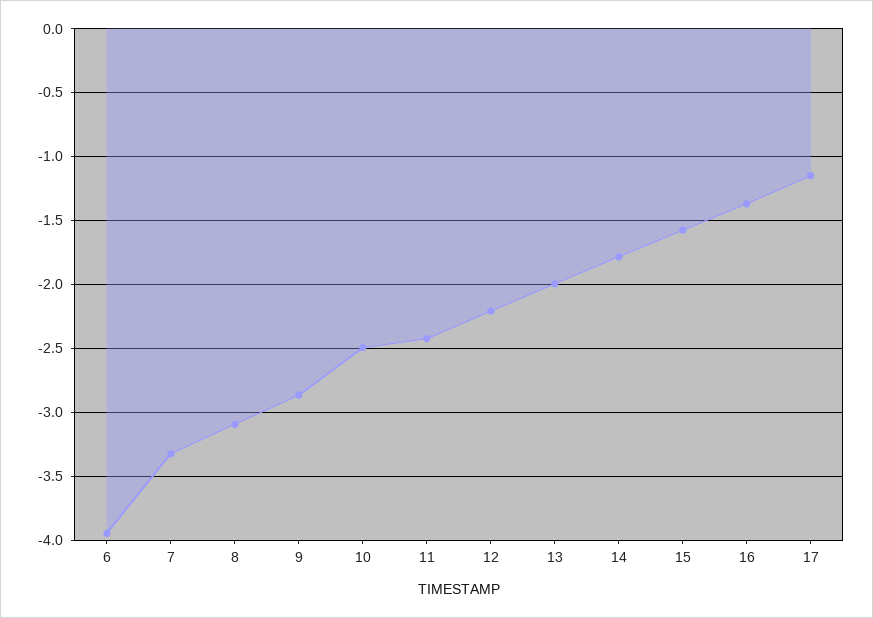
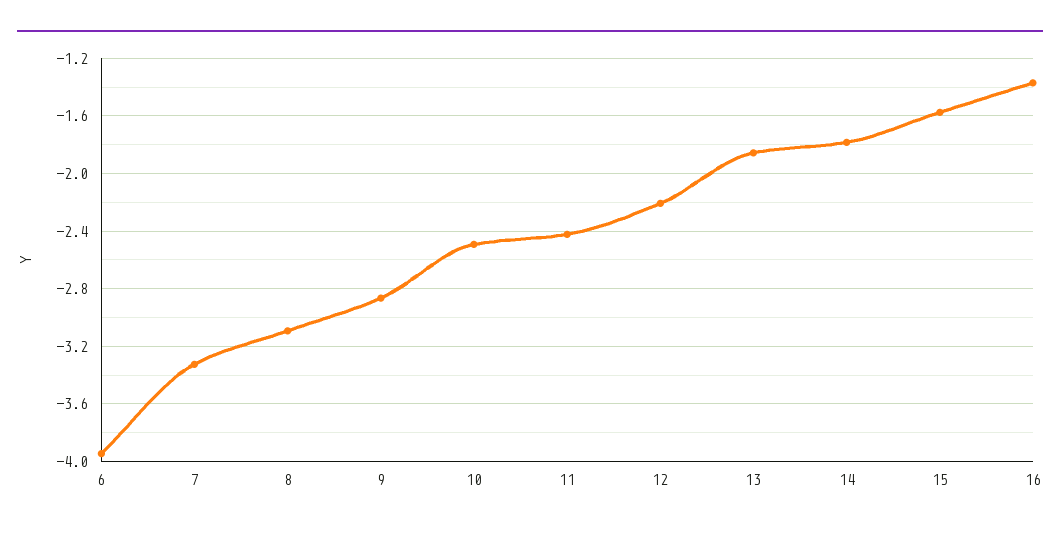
  {
    "6": -3.95,
    "7": -3.35,
    "8": -3.1,
    "9": -2.85,
    "10": -2.5,
    "11": -2.4,
    "12": -2.2,
-   "13": -2,
+   "13": -1.85,
    "14": -1.8,
    "15": -1.6,
-   "16": -1.35,
+   "16": -1.35
-   "17": -1.15
  }

